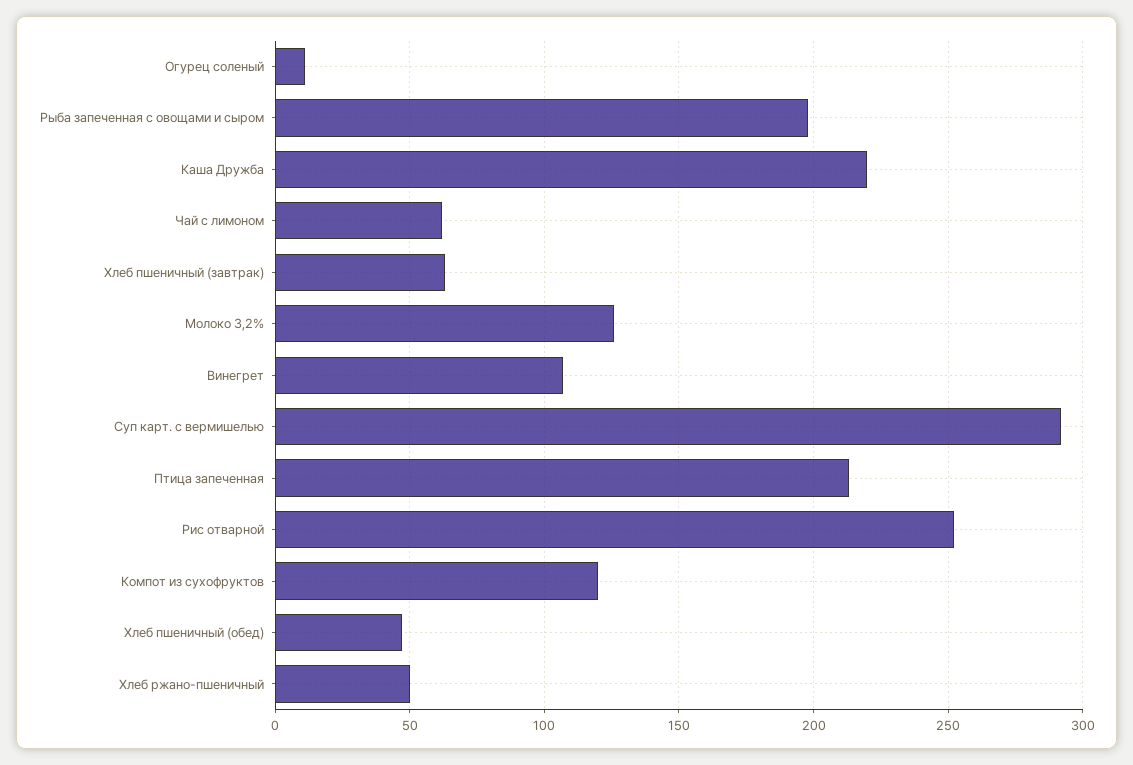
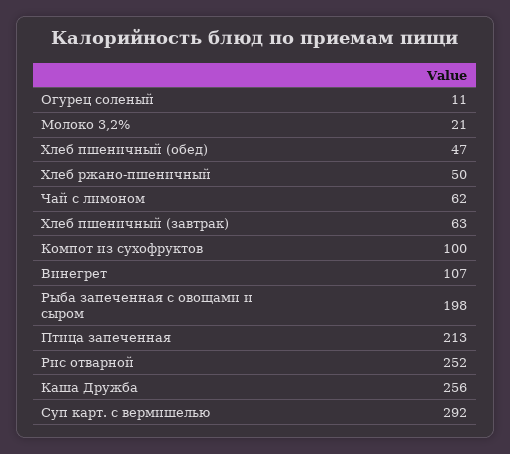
  {
    "Огурец соленый": 11,
    "Рыба запеченная с овощами и сыром": 198,
-   "Каша Дружба": 220,
+   "Каша Дружба": 256,
    "Чай с лимоном": 62,
    "Хлеб пшеничный (завтрак)": 63,
-   "Молоко 3,2%": 125,
+   "Молоко 3,2%": 21,
    "Винегрет": 107,
    "Суп карт. с вермишелью": 292,
    "Птица запеченная": 213,
    "Рис отварной": 252,
-   "Компот из сухофруктов": 120,
+   "Компот из сухофруктов": 100,
    "Хлеб пшеничный (обед)": 47,
    "Хлеб ржано-пшеничный": 50
  }

